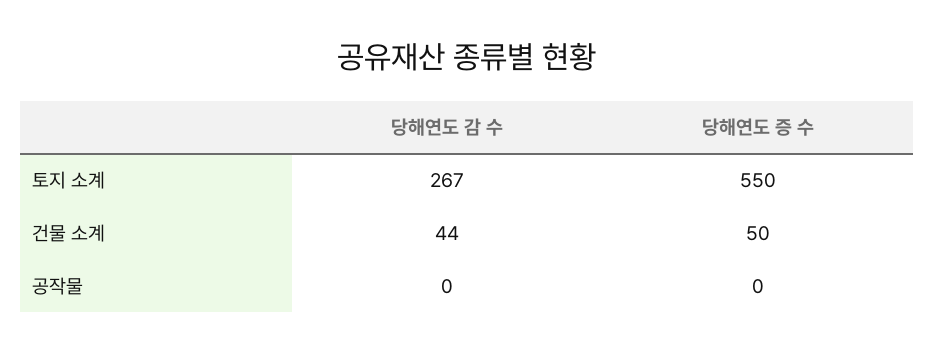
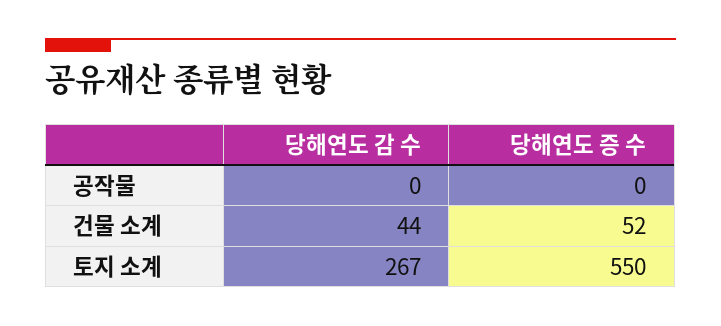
  {
    "당해연도 감 수": {
      "토지 소계": 267,
      "건물 소계": 44,
      "공작물": 0
    },
    "당해연도 증 수": {
      "토지 소계": 550,
-     "건물 소계": 50,
+     "건물 소계": 52,
      "공작물": 0
    }
  }

